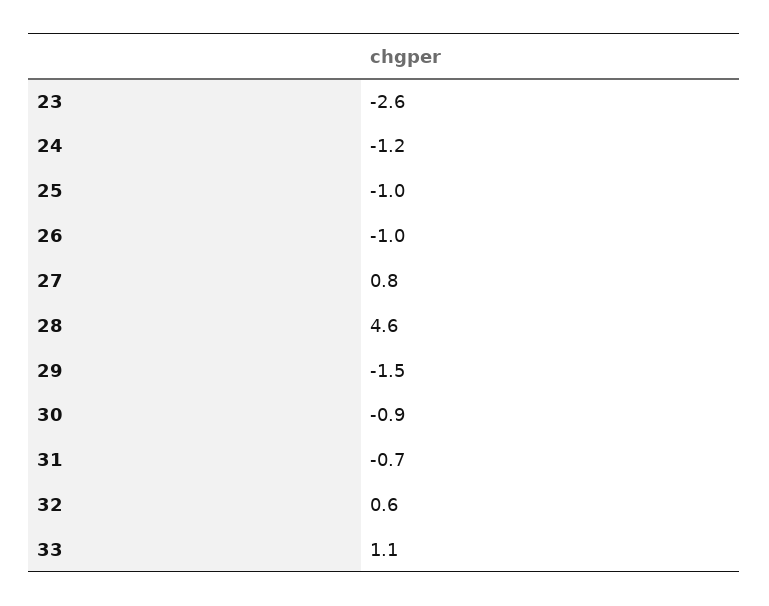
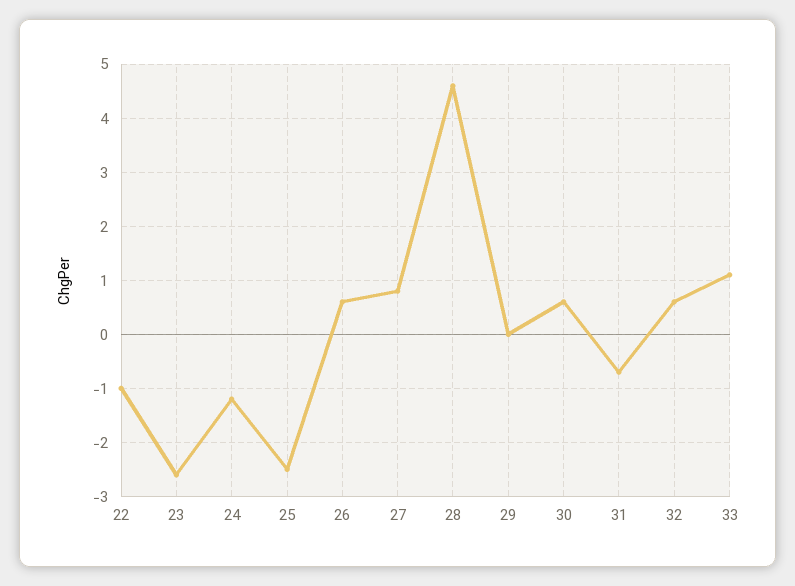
  {
    "23": -2.6,
    "24": -1.2,
-   "25": -1,
+   "25": -2.5,
-   "26": -1,
+   "26": 0.5,
    "27": 0.8,
    "28": 4.6,
-   "29": -1.5,
+   "29": 0,
-   "30": -0.9,
+   "30": 0.5,
    "31": -0.7,
    "32": 0.6,
-   "33": 1.1
+   "33": 1.1,
+   "22": -1
  }

